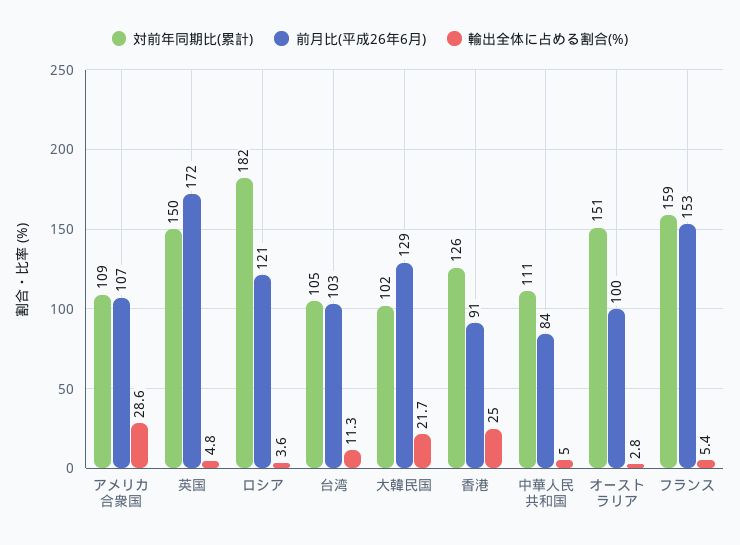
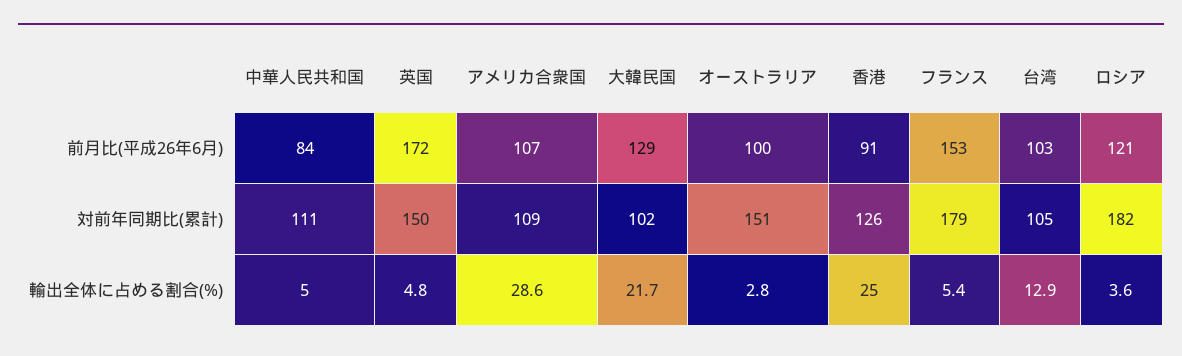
  {
    "対前年同期比(累計)": {
      "アメリカ合衆国": 109,
      "英国": 150,
      "ロシア": 182,
      "台湾": 105,
      "大韓民国": 102,
      "香港": 126,
      "中華人民共和国": 111,
      "オーストラリア": 151,
-     "フランス": 159
+     "フランス": 179
    },
    "前月比(平成26年6月)": {
      "アメリカ合衆国": 107,
      "英国": 172,
      "ロシア": 121,
      "台湾": 103,
      "大韓民国": 129,
      "香港": 91,
      "中華人民共和国": 84,
      "オーストラリア": 100,
      "フランス": 153
    },
    "輸出全体に占める割合(%)": {
      "アメリカ合衆国": 28.6,
      "英国": 4.8,
      "ロシア": 3.6,
-     "台湾": 11.3,
+     "台湾": 12.9,
      "大韓民国": 21.7,
      "香港": 25,
      "中華人民共和国": 5,
      "オーストラリア": 2.8,
      "フランス": 5.4
    }
  }

